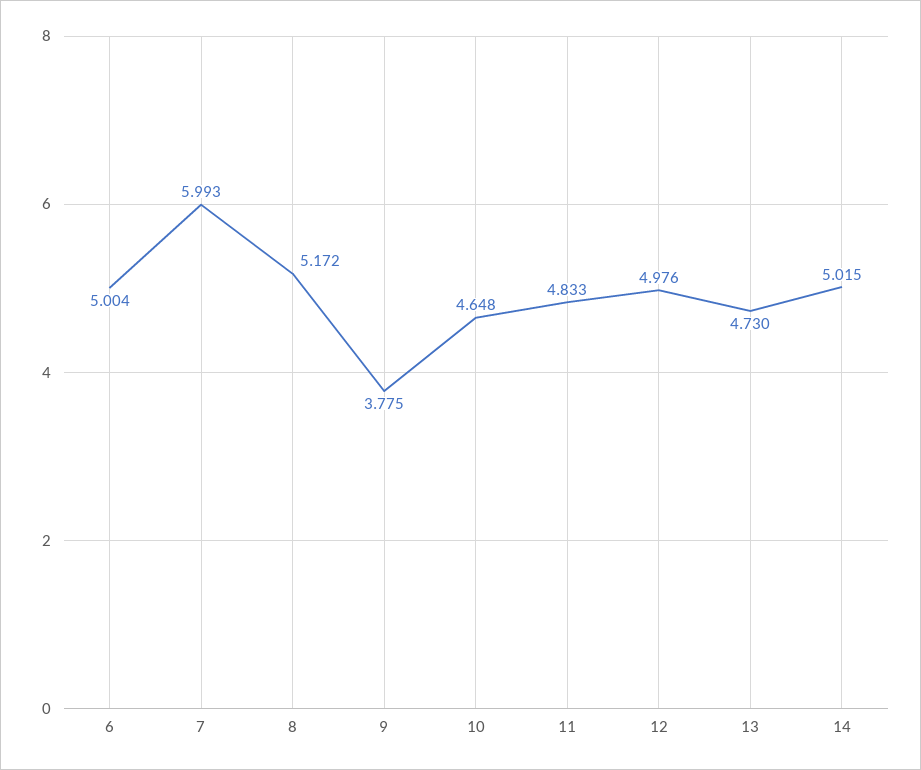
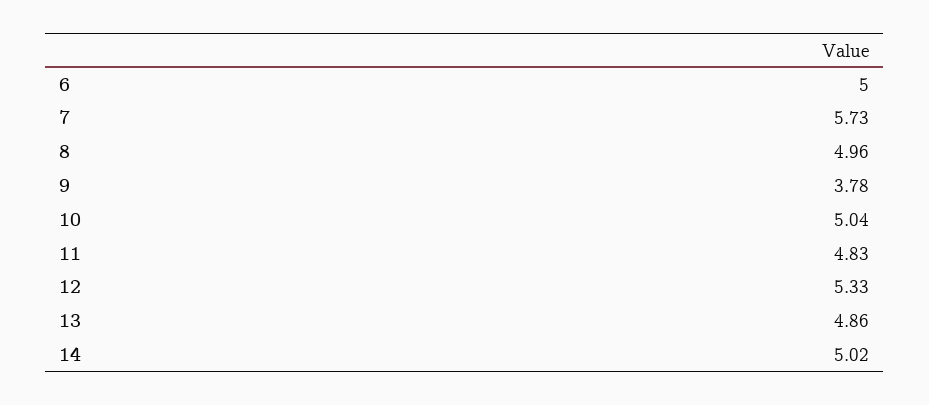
  {
    "6": 5.004,
-   "7": 5.993,
+   "7": 5.73,
-   "8": 5.172,
+   "8": 4.96,
    "9": 3.775,
-   "10": 4.648,
+   "10": 5.04,
    "11": 4.833,
-   "12": 4.976,
+   "12": 5.33,
-   "13": 4.73,
+   "13": 4.86,
    "14": 5.015
  }

